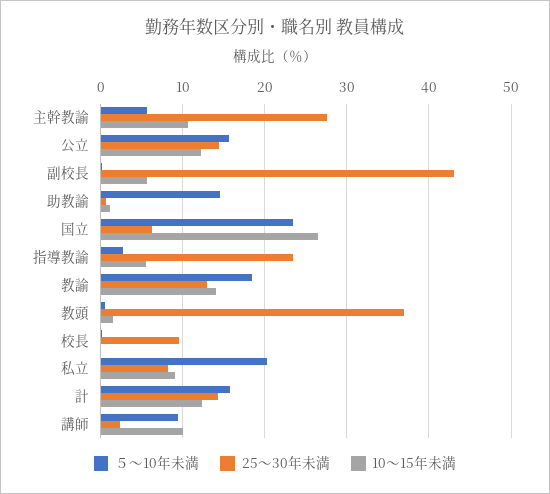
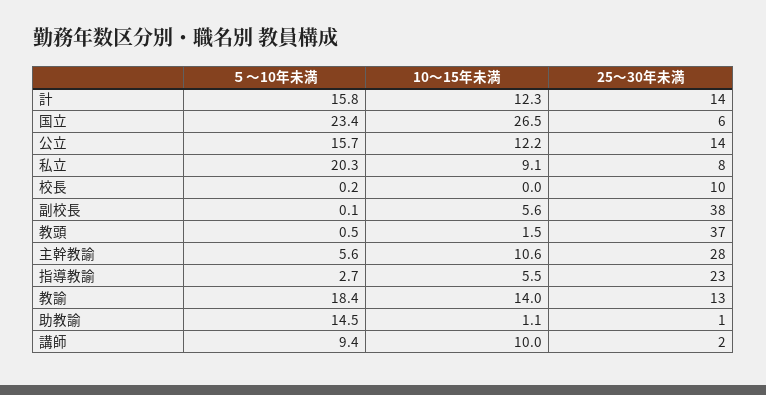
  {
    "５〜10年未満": {
      "主幹教諭": 5.6,
      "公立": 15.7,
      "副校長": 0.1,
      "助教諭": 14.5,
      "国立": 23.4,
      "指導教諭": 2.7,
      "教諭": 18.4,
      "教頭": 0.5,
      "校長": 0.2,
      "私立": 20.3,
      "計": 15.8,
      "講師": 9.4
    },
    "25〜30年未満": {
      "主幹教諭": 28,
      "公立": 14,
-     "副校長": 43,
+     "副校長": 38,
      "助教諭": 1,
      "国立": 6,
      "指導教諭": 23,
      "教諭": 13,
      "教頭": 37,
      "校長": 10,
      "私立": 8,
      "計": 14,
      "講師": 2
    },
    "10〜15年未満": {
      "主幹教諭": 10.6,
      "公立": 12.2,
      "副校長": 5.6,
      "助教諭": 1.1,
      "国立": 26.5,
      "指導教諭": 5.5,
      "教諭": 14,
      "教頭": 1.5,
      "校長": 0,
      "私立": 9.1,
      "計": 12.3,
      "講師": 10
    }
  }

